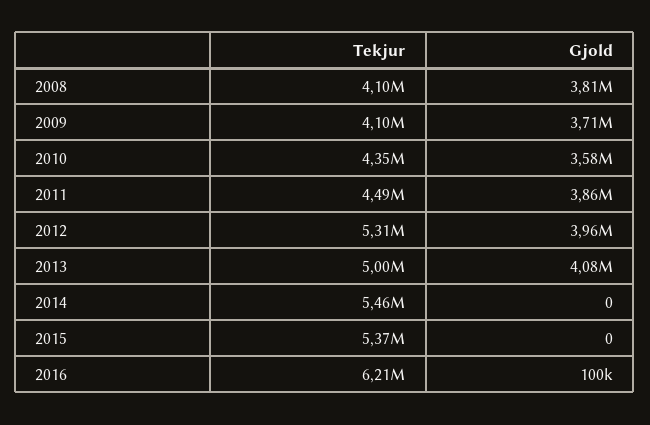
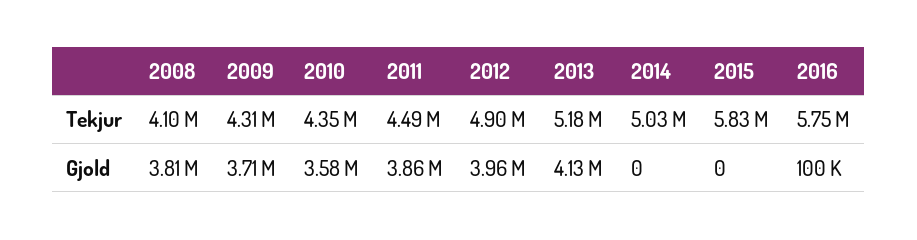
  {
    "Tekjur": {
      "2008": 4100000,
-     "2009": 4100000,
+     "2009": 4310000,
      "2010": 4350000,
      "2011": 4490000,
-     "2012": 5310000,
+     "2012": 4900000,
-     "2013": 5000000,
+     "2013": 5180000,
-     "2014": 5460000,
+     "2014": 5030000,
-     "2015": 5370000,
+     "2015": 5830000,
-     "2016": 6210000
+     "2016": 5750000
    },
    "Gjold": {
      "2008": 3810000,
      "2009": 3710000,
      "2010": 3580000,
      "2011": 3860000,
      "2012": 3960000,
-     "2013": 4080000,
+     "2013": 4130000,
      "2014": 0,
      "2015": 0,
      "2016": 100000
    }
  }

